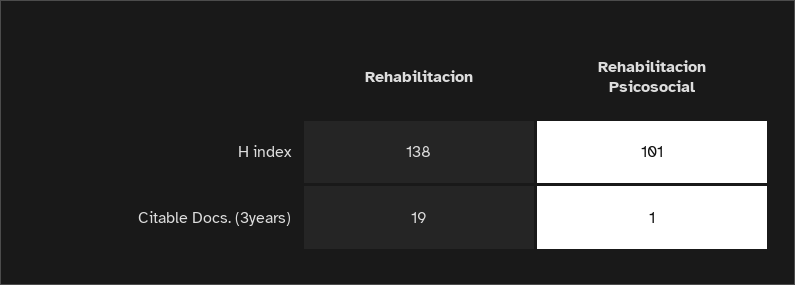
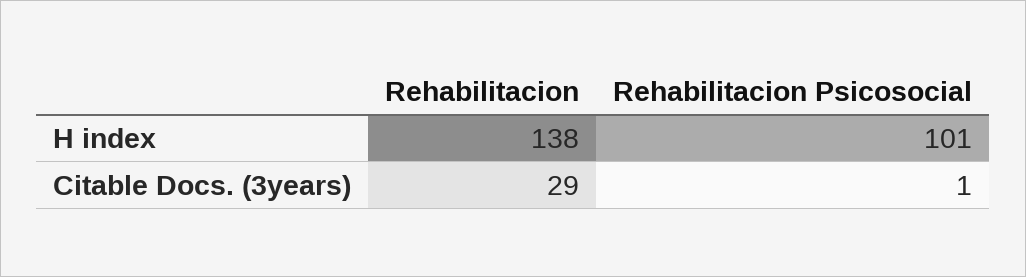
  {
    "Rehabilitacion": {
      "H index": 138,
-     "Citable Docs. (3years)": 19
+     "Citable Docs. (3years)": 29
    },
    "Rehabilitacion Psicosocial": {
      "H index": 101,
      "Citable Docs. (3years)": 1
    }
  }

